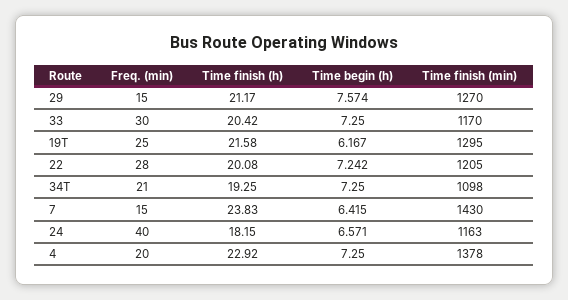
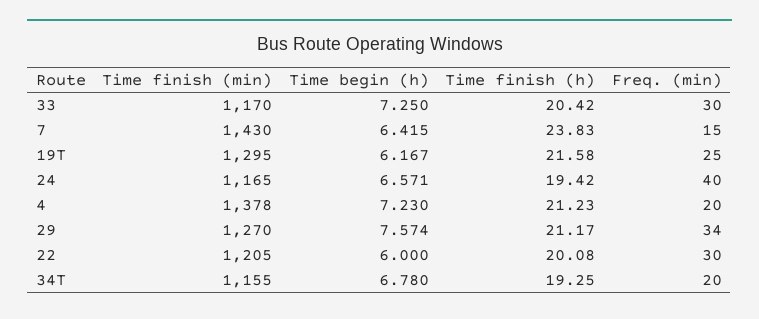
  {
    "Freq. (min)": {
-     "29": 15,
+     "29": 34,
      "33": 30,
      "19T": 25,
-     "22": 28,
+     "22": 30,
-     "34T": 21,
+     "34T": 20,
      "7": 15,
      "24": 40,
      "4": 20
    },
    "Time finish (h)": {
      "29": 21.17,
      "33": 20.42,
      "19T": 21.58,
      "22": 20.08,
      "34T": 19.25,
      "7": 23.83,
-     "24": 18.15,
+     "24": 19.42,
-     "4": 22.92
+     "4": 21.23
    },
    "Time begin (h)": {
      "29": 7.574,
      "33": 7.25,
      "19T": 6.167,
-     "22": 7.242,
+     "22": 6,
-     "34T": 7.25,
+     "34T": 6.78,
      "7": 6.415,
      "24": 6.571,
-     "4": 7.25
+     "4": 7.23
    },
    "Time finish (min)": {
      "29": 1270,
      "33": 1170,
      "19T": 1295,
      "22": 1205,
-     "34T": 1098,
+     "34T": 1155,
      "7": 1430,
-     "24": 1163,
+     "24": 1165,
      "4": 1378
    }
  }

